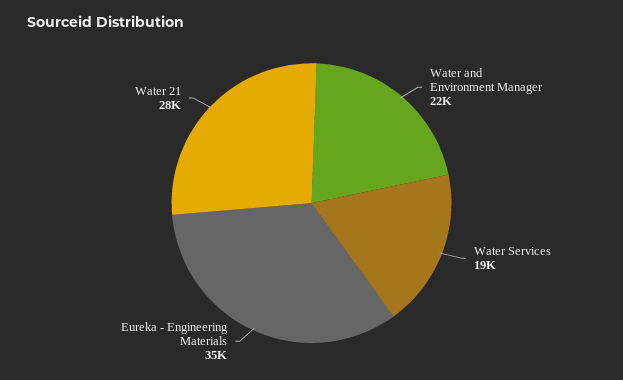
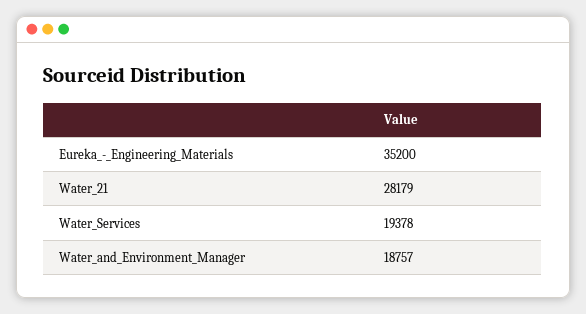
  {
-   "Water and Environment Manager": 22000,
+   "Water and Environment Manager": 18757,
    "Water Services": 19378,
    "Eureka - Engineering Materials": 35200,
    "Water 21": 28179
  }

